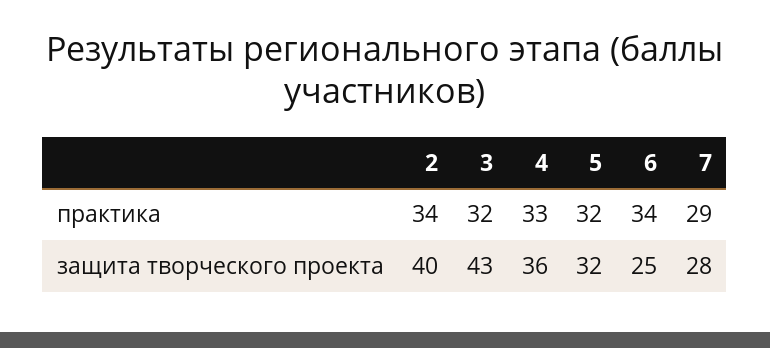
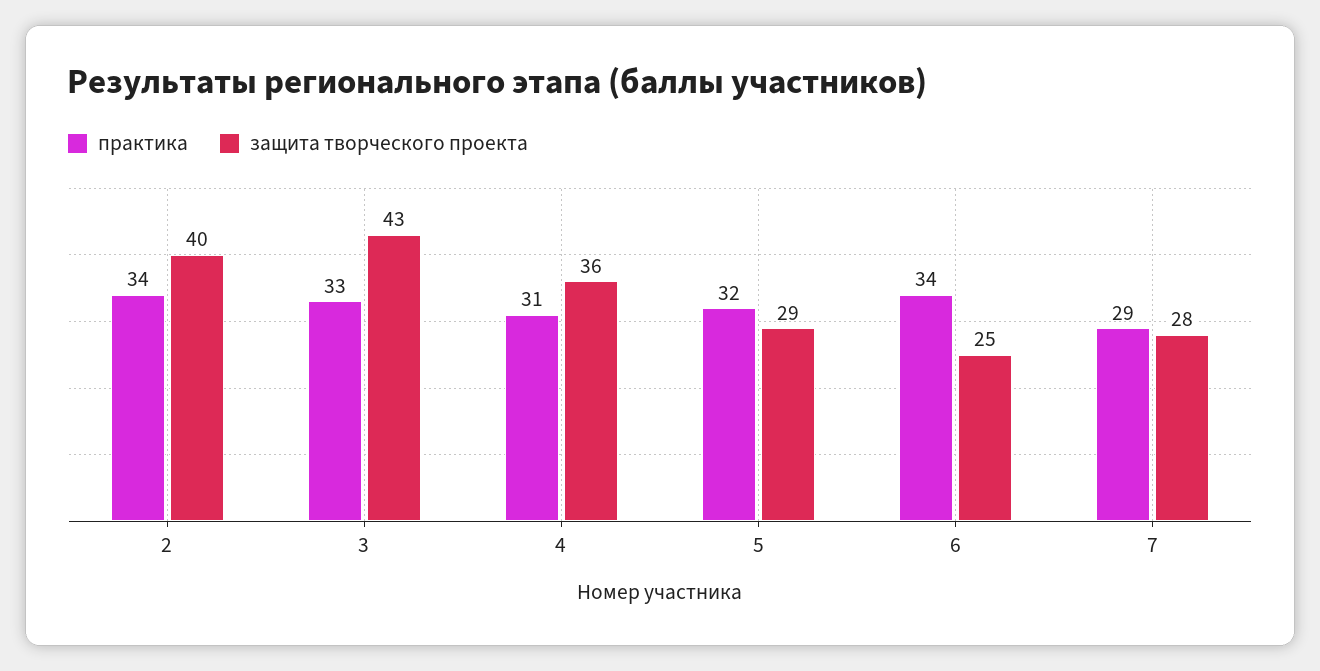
  {
    "практика": {
      "2": 34,
-     "3": 32,
+     "3": 33,
-     "4": 33,
+     "4": 31,
      "5": 32,
      "6": 34,
      "7": 29
    },
    "защита творческого проекта": {
      "2": 40,
      "3": 43,
      "4": 36,
-     "5": 32,
+     "5": 29,
      "6": 25,
      "7": 28
    }
  }

